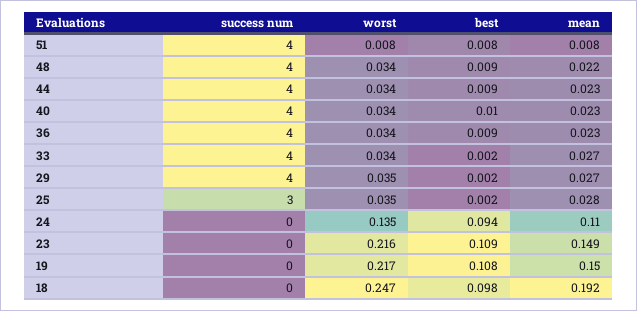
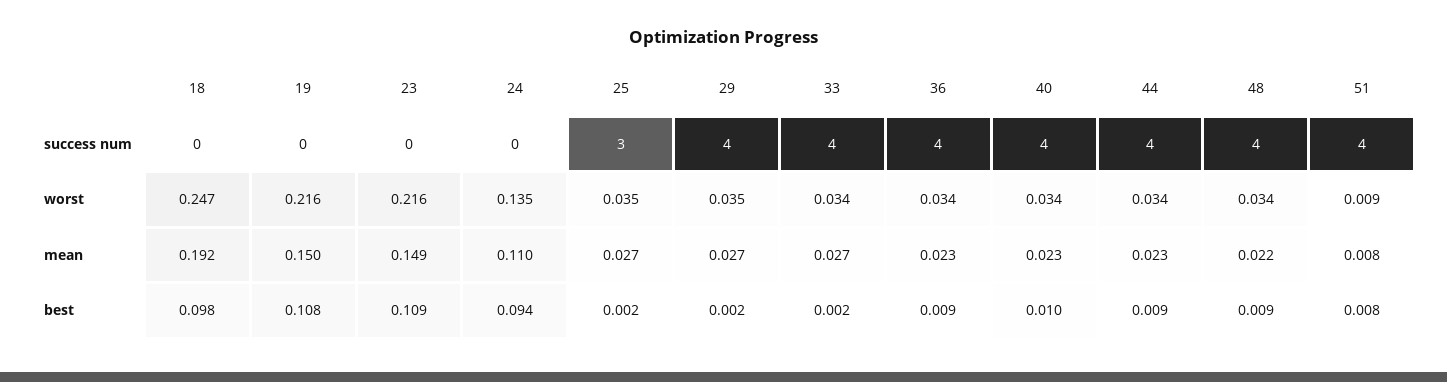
  {
    "success num": {
      "51": 4,
      "48": 4,
      "44": 4,
      "40": 4,
      "36": 4,
      "33": 4,
      "29": 4,
      "25": 3,
      "24": 0,
      "23": 0,
      "19": 0,
      "18": 0
    },
    "worst": {
-     "51": 0.008,
+     "51": 0.009,
      "48": 0.034,
      "44": 0.034,
      "40": 0.034,
      "36": 0.034,
      "33": 0.034,
      "29": 0.035,
      "25": 0.035,
      "24": 0.135,
      "23": 0.216,
-     "19": 0.217,
+     "19": 0.216,
      "18": 0.247
    },
    "best": {
      "51": 0.008,
      "48": 0.009,
      "44": 0.009,
      "40": 0.01,
      "36": 0.009,
      "33": 0.002,
      "29": 0.002,
      "25": 0.002,
      "24": 0.094,
      "23": 0.109,
      "19": 0.108,
      "18": 0.098
    },
    "mean": {
      "51": 0.008,
      "48": 0.022,
      "44": 0.023,
      "40": 0.023,
      "36": 0.023,
      "33": 0.027,
      "29": 0.027,
-     "25": 0.028,
+     "25": 0.027,
      "24": 0.11,
      "23": 0.149,
      "19": 0.15,
      "18": 0.192
    }
  }

